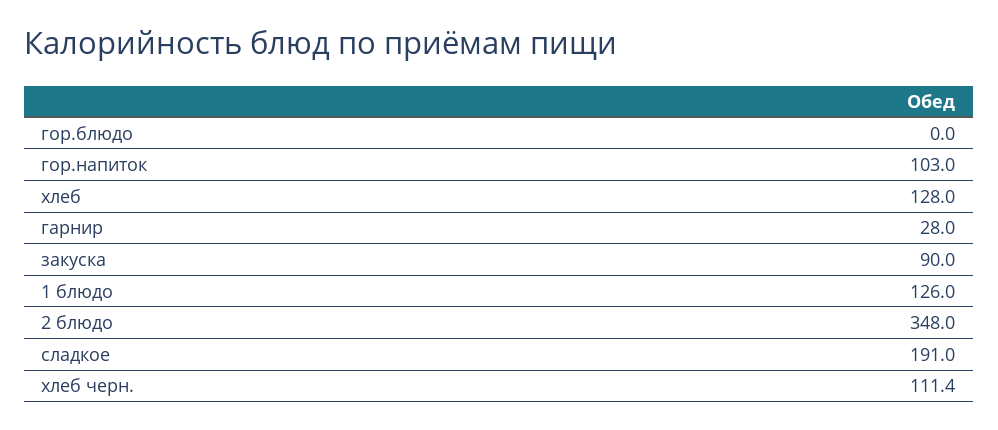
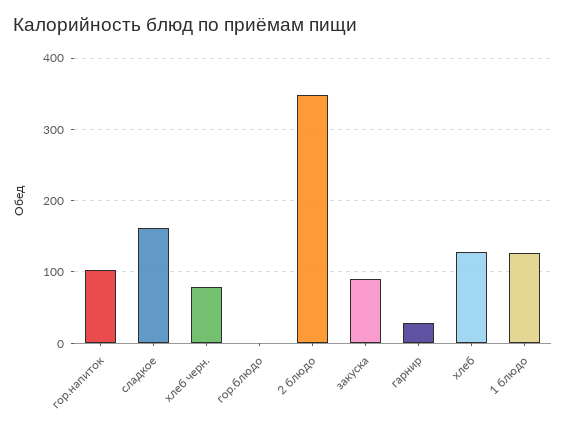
  {
    "гор.блюдо": 0,
    "гор.напиток": 103,
    "хлеб": 128,
    "гарнир": 28,
    "закуска": 90,
    "1 блюдо": 126,
    "2 блюдо": 348,
-   "сладкое": 191,
+   "сладкое": 160,
-   "хлеб черн.": 111.4
+   "хлеб черн.": 80
  }

